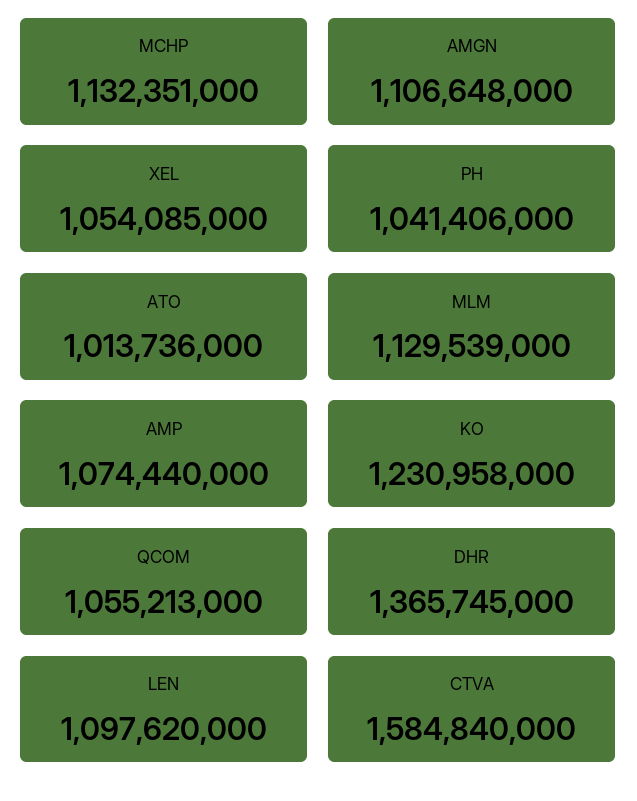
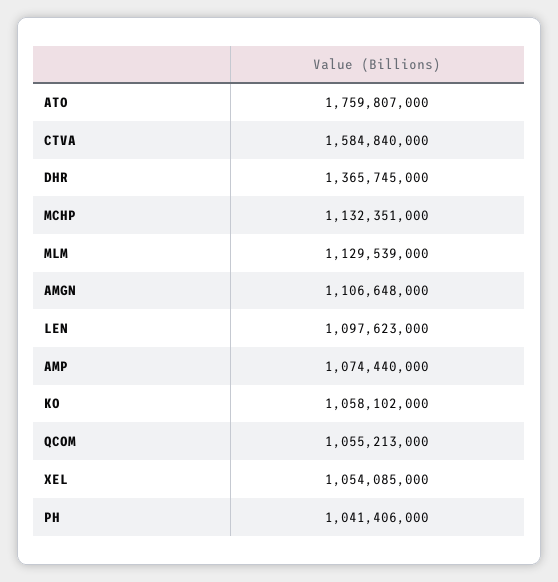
  {
    "MCHP": 1132351000,
    "AMGN": 1106648000,
    "XEL": 1054085000,
    "PH": 1041406000,
-   "ATO": 1013736000,
+   "ATO": 1759807000,
    "MLM": 1129539000,
    "AMP": 1074440000,
-   "KO": 1230958000,
+   "KO": 1058102000,
    "QCOM": 1055213000,
    "DHR": 1365745000,
-   "LEN": 1097620000,
+   "LEN": 1097623000,
    "CTVA": 1584840000
  }

